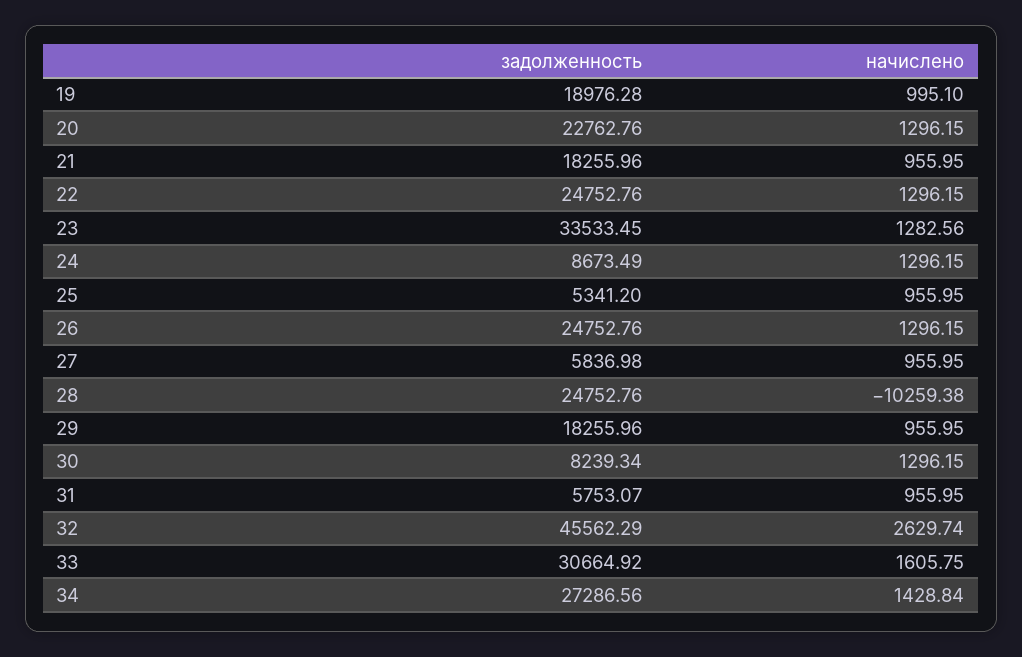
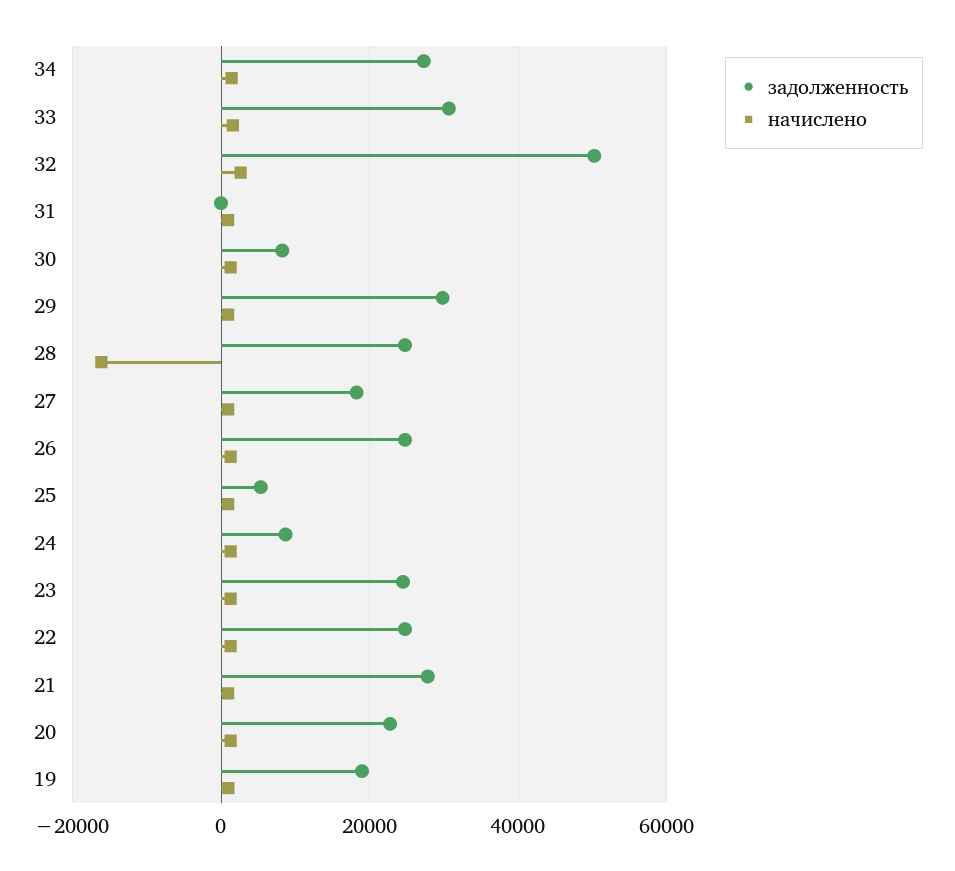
  {
    "задолженность": {
      "19": 18976.28,
      "20": 22762.76,
-     "21": 18255.96,
+     "21": 28000,
      "22": 24752.76,
-     "23": 33533.45,
+     "23": 24000,
      "24": 8673.49,
      "25": 5341.2,
      "26": 24752.76,
-     "27": 5836.98,
+     "27": 18000,
      "28": 24752.76,
-     "29": 18255.96,
+     "29": 30000,
      "30": 8239.34,
-     "31": 5753.07,
+     "31": 0,
-     "32": 45562.29,
+     "32": 50000,
      "33": 30664.92,
      "34": 27286.56
    },
    "начислено": {
      "19": 995.1,
      "20": 1296.15,
      "21": 955.95,
      "22": 1296.15,
      "23": 1282.56,
      "24": 1296.15,
      "25": 955.95,
      "26": 1296.15,
      "27": 955.95,
-     "28": -10259.38,
+     "28": -16000,
      "29": 955.95,
      "30": 1296.15,
      "31": 955.95,
      "32": 2629.74,
      "33": 1605.75,
      "34": 1428.84
    }
  }

